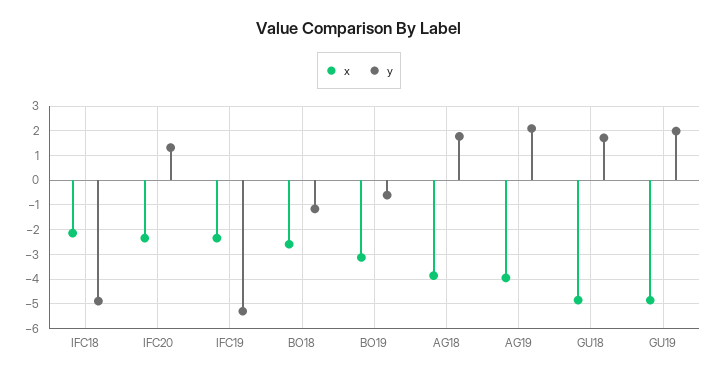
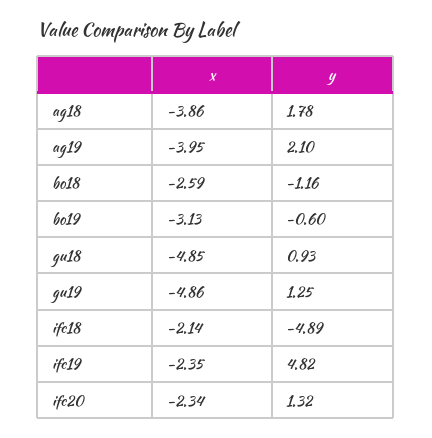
  {
    "x": {
      "IFC18": -2.14,
      "IFC20": -2.34,
      "IFC19": -2.35,
      "BO18": -2.59,
      "BO19": -3.13,
      "AG18": -3.86,
      "AG19": -3.95,
      "GU18": -4.85,
      "GU19": -4.86
    },
    "y": {
      "IFC18": -4.89,
      "IFC20": 1.32,
-     "IFC19": -5.25,
+     "IFC19": 4.82,
      "BO18": -1.16,
      "BO19": -0.6,
      "AG18": 1.78,
      "AG19": 2.1,
-     "GU18": 1.75,
+     "GU18": 0.93,
-     "GU19": 2
+     "GU19": 1.25
    }
  }

